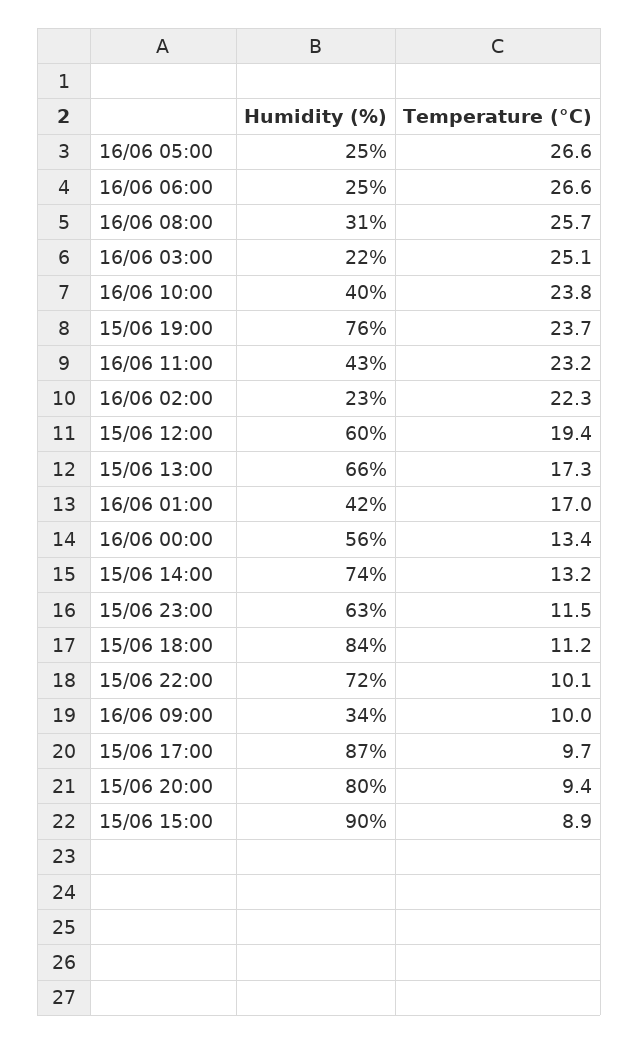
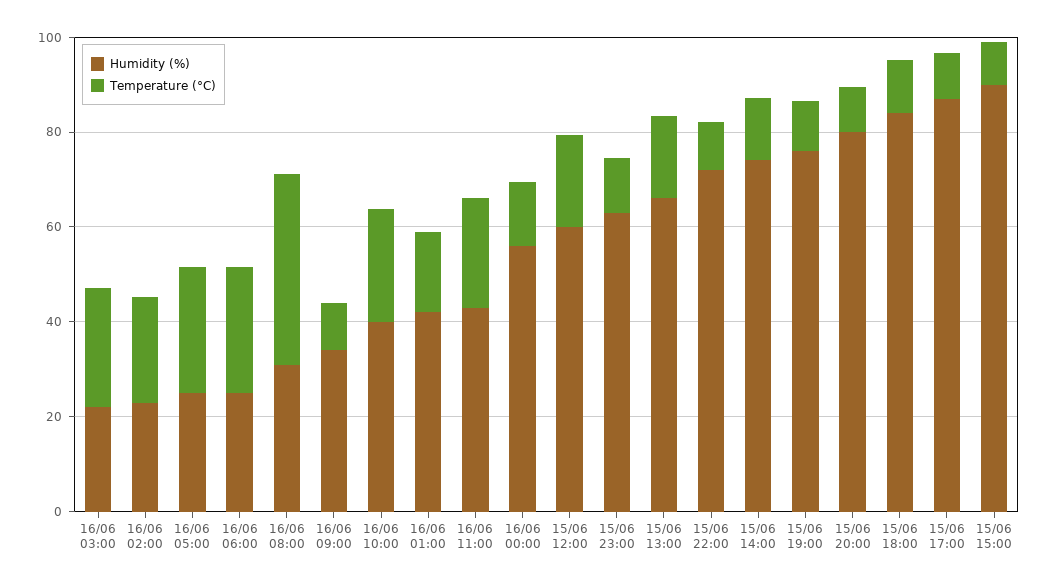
  {
    "Humidity (%)": {
      "16/06 05:00": 25,
      "16/06 06:00": 25,
      "16/06 08:00": 31,
      "16/06 03:00": 22,
      "16/06 10:00": 40,
      "15/06 19:00": 76,
      "16/06 11:00": 43,
      "16/06 02:00": 23,
      "15/06 12:00": 60,
      "15/06 13:00": 66,
      "16/06 01:00": 42,
      "16/06 00:00": 56,
      "15/06 14:00": 74,
      "15/06 23:00": 63,
      "15/06 18:00": 84,
      "15/06 22:00": 72,
      "16/06 09:00": 34,
      "15/06 17:00": 87,
      "15/06 20:00": 80,
      "15/06 15:00": 90
    },
    "Temperature (°C)": {
      "16/06 05:00": 26.6,
      "16/06 06:00": 26.6,
-     "16/06 08:00": 25.7,
+     "16/06 08:00": 40,
      "16/06 03:00": 25.1,
      "16/06 10:00": 23.8,
-     "15/06 19:00": 23.7,
+     "15/06 19:00": 10,
      "16/06 11:00": 23.2,
      "16/06 02:00": 22.3,
      "15/06 12:00": 19.4,
      "15/06 13:00": 17.3,
      "16/06 01:00": 17,
      "16/06 00:00": 13.4,
      "15/06 14:00": 13.2,
      "15/06 23:00": 11.5,
      "15/06 18:00": 11.2,
      "15/06 22:00": 10.1,
      "16/06 09:00": 10,
      "15/06 17:00": 9.7,
      "15/06 20:00": 9.4,
      "15/06 15:00": 8.9
    }
  }

